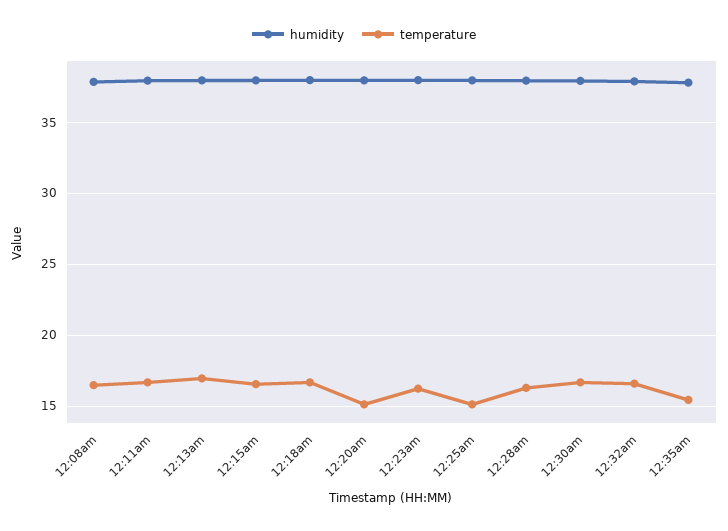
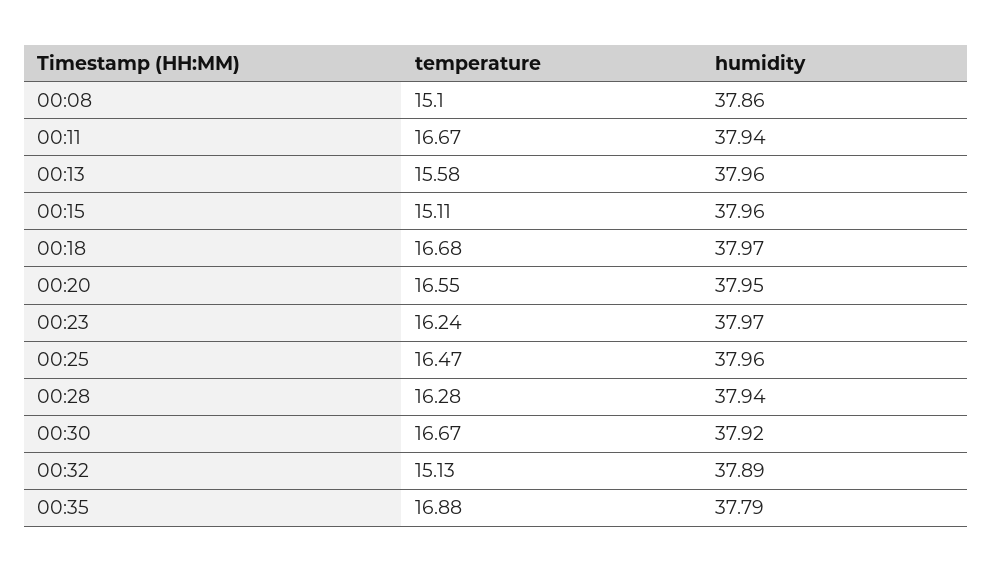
  {
    "humidity": {
      "12:08am": 37.86,
      "12:11am": 37.94,
      "12:13am": 37.96,
      "12:15am": 37.96,
      "12:18am": 37.97,
      "12:20am": 37.95,
      "12:23am": 37.97,
      "12:25am": 37.96,
      "12:28am": 37.94,
      "12:30am": 37.92,
      "12:32am": 37.89,
      "12:35am": 37.79
    },
    "temperature": {
-     "12:08am": 16.5,
+     "12:08am": 15.1,
      "12:11am": 16.67,
-     "12:13am": 17,
+     "12:13am": 15.58,
-     "12:15am": 16.5,
+     "12:15am": 15.11,
      "12:18am": 16.68,
-     "12:20am": 15,
+     "12:20am": 16.55,
      "12:23am": 16.24,
-     "12:25am": 15,
+     "12:25am": 16.47,
      "12:28am": 16.28,
      "12:30am": 16.67,
-     "12:32am": 16.5,
+     "12:32am": 15.13,
-     "12:35am": 15.5
+     "12:35am": 16.88
    }
  }

